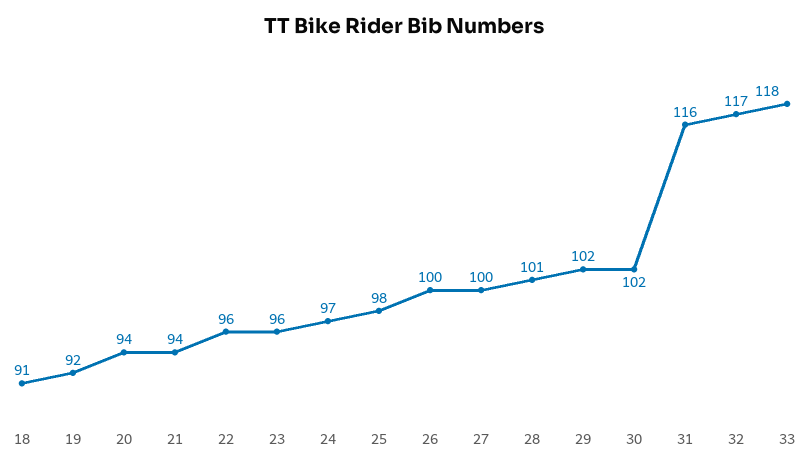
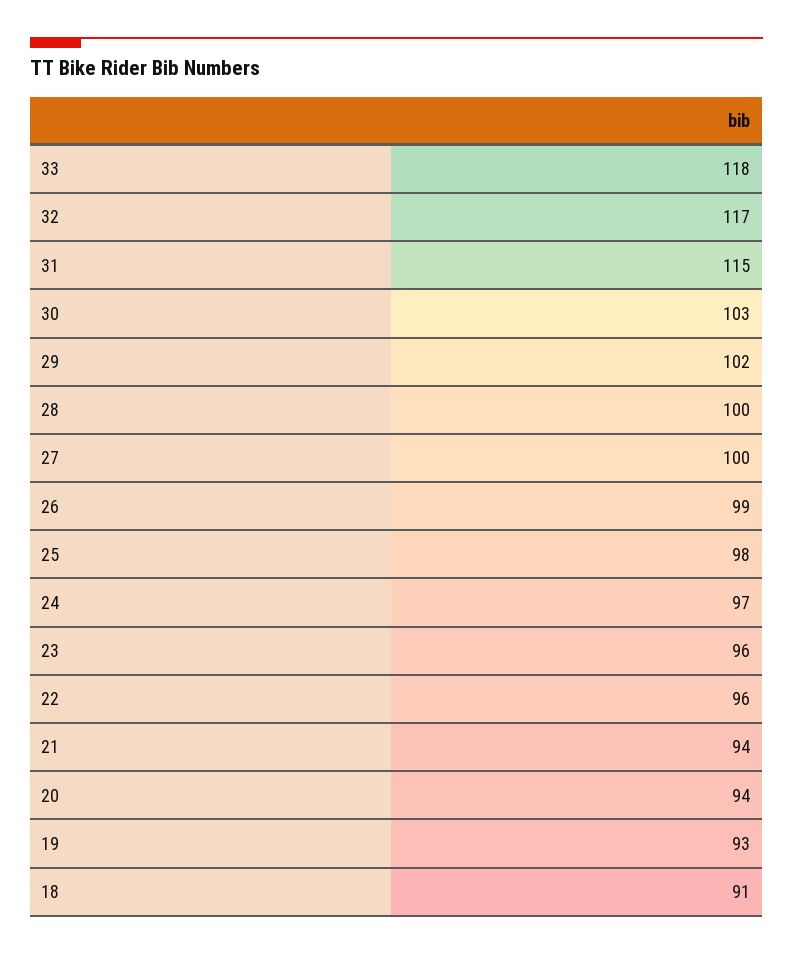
  {
    "18": 91,
-   "19": 92,
+   "19": 93,
    "20": 94,
    "21": 94,
    "22": 96,
    "23": 96,
    "24": 97,
    "25": 98,
-   "26": 100,
+   "26": 99,
    "27": 100,
-   "28": 101,
+   "28": 100,
    "29": 102,
-   "30": 102,
+   "30": 103,
-   "31": 116,
+   "31": 115,
    "32": 117,
    "33": 118
  }

